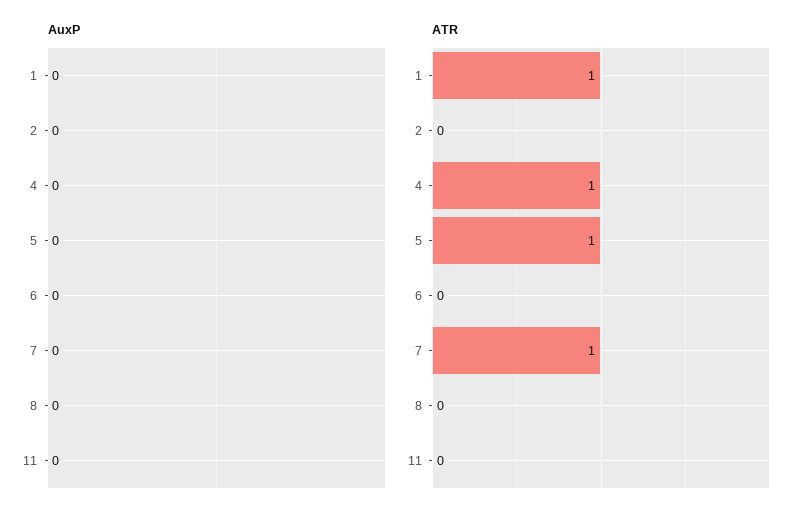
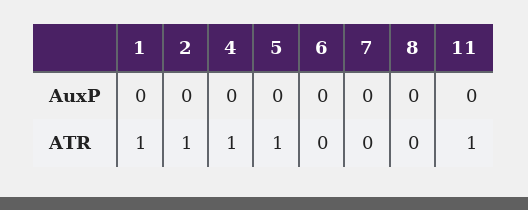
  {
    "AuxP": {
      "1": 0,
      "2": 0,
      "4": 0,
      "5": 0,
      "6": 0,
      "7": 0,
      "8": 0,
      "11": 0
    },
    "ATR": {
      "1": 1,
-     "2": 0,
+     "2": 1,
      "4": 1,
      "5": 1,
      "6": 0,
-     "7": 1,
+     "7": 0,
      "8": 0,
-     "11": 0
+     "11": 1
    }
  }

